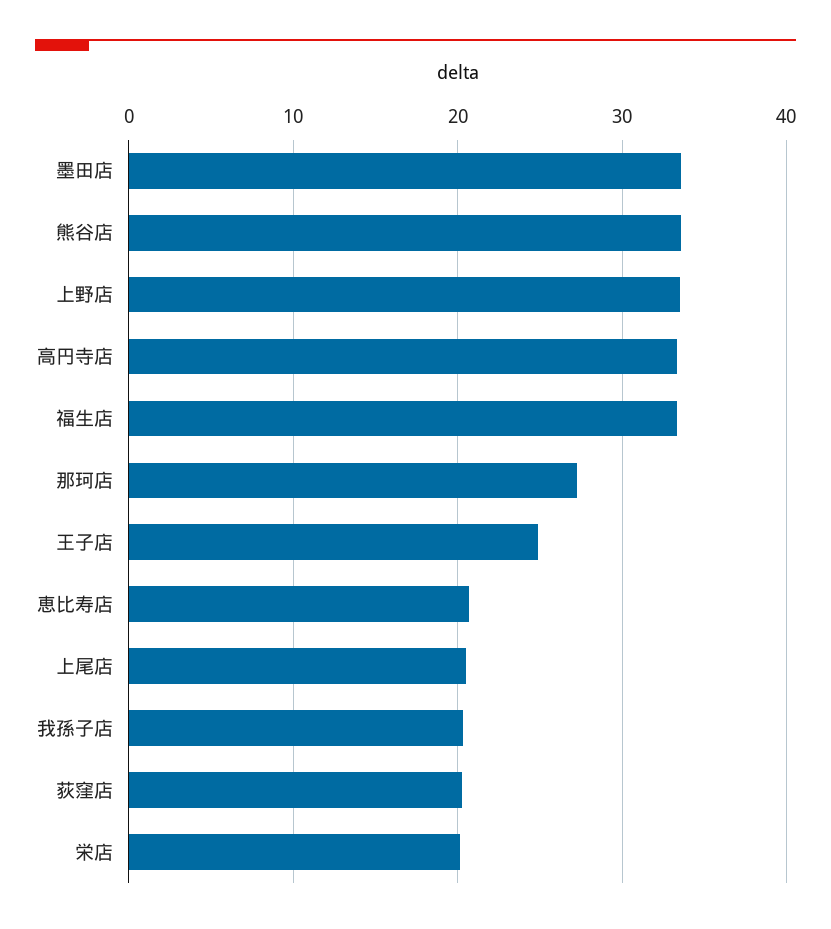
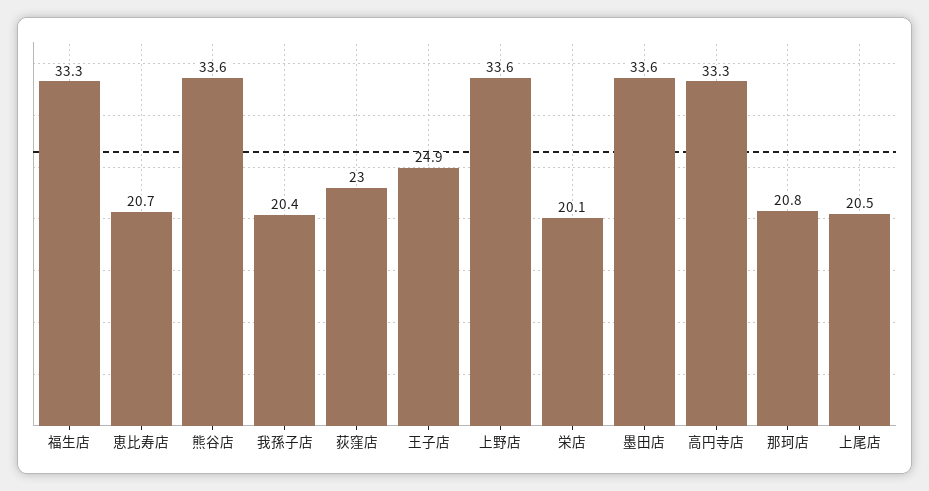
  {
    "墨田店": 33.6,
    "熊谷店": 33.6,
    "上野店": 33.6,
    "高円寺店": 33.3,
    "福生店": 33.3,
-   "那珂店": 27,
+   "那珂店": 20.8,
    "王子店": 24.9,
    "恵比寿店": 20.7,
    "上尾店": 20.5,
    "我孫子店": 20.4,
-   "荻窪店": 20,
+   "荻窪店": 23,
    "栄店": 20.1
  }

